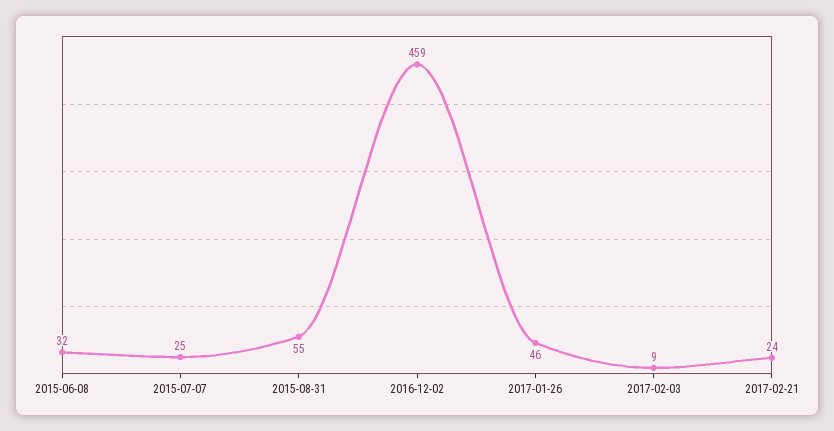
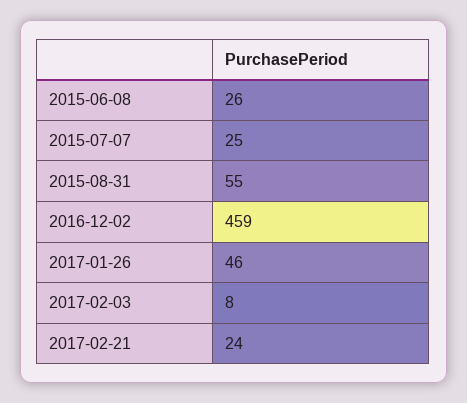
  {
-   "2015-06-08": 32,
+   "2015-06-08": 26,
    "2015-07-07": 25,
    "2015-08-31": 55,
    "2016-12-02": 459,
    "2017-01-26": 46,
-   "2017-02-03": 9,
+   "2017-02-03": 8,
    "2017-02-21": 24
  }

